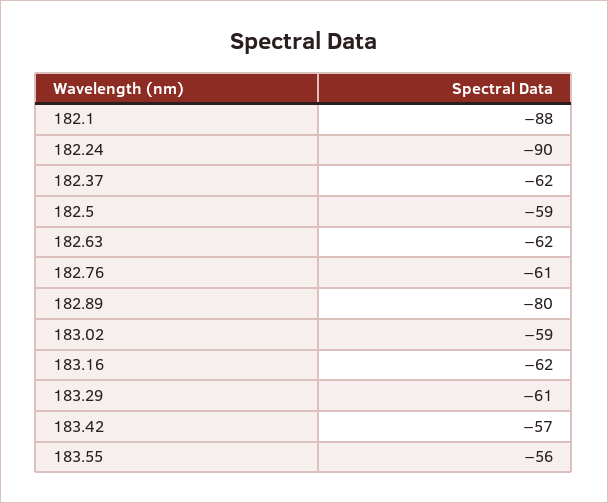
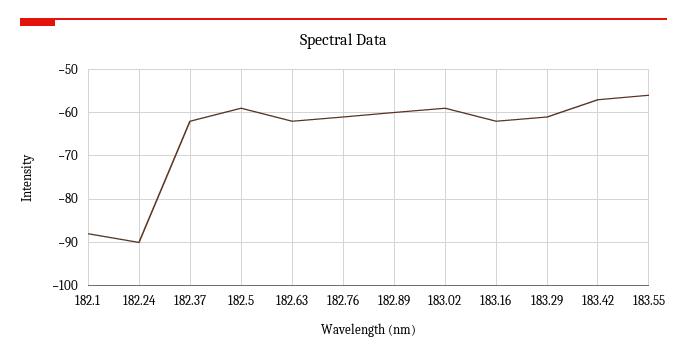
  {
    "182.1": -88,
    "182.24": -90,
    "182.37": -62,
    "182.5": -59,
    "182.63": -62,
    "182.76": -61,
-   "182.89": -80,
+   "182.89": -60,
    "183.02": -59,
    "183.16": -62,
    "183.29": -61,
    "183.42": -57,
    "183.55": -56
  }

